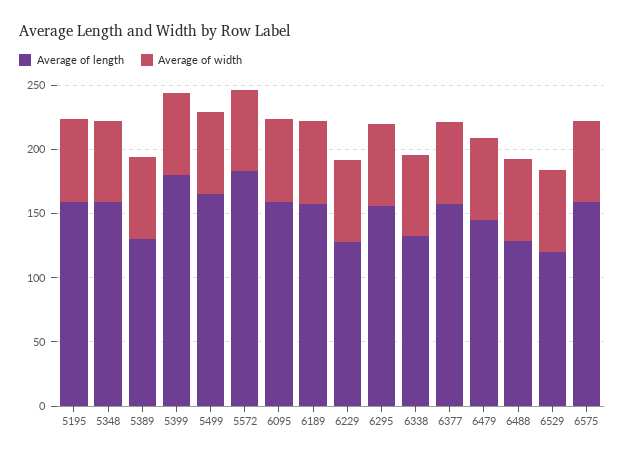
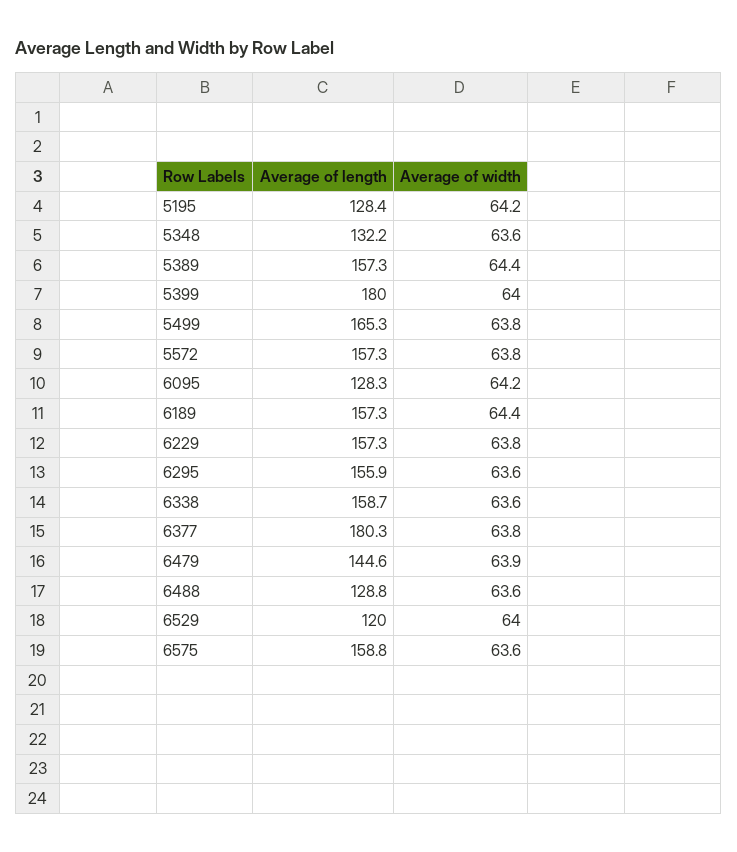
  {
    "Average of length": {
-     "5195": 160,
+     "5195": 128.4,
-     "5348": 160,
+     "5348": 132.2,
-     "5389": 130,
+     "5389": 157.3,
      "5399": 180,
      "5499": 165.3,
-     "5572": 180,
+     "5572": 157.3,
-     "6095": 160,
+     "6095": 128.3,
      "6189": 157.3,
-     "6229": 130,
+     "6229": 157.3,
      "6295": 155.9,
-     "6338": 130,
+     "6338": 158.7,
-     "6377": 160,
+     "6377": 180.3,
      "6479": 144.6,
      "6488": 128.8,
      "6529": 120,
      "6575": 158.8
    },
    "Average of width": {
      "5195": 64.2,
      "5348": 63.6,
      "5389": 64.4,
      "5399": 64,
      "5499": 63.8,
      "5572": 63.8,
      "6095": 64.2,
      "6189": 64.4,
      "6229": 63.8,
      "6295": 63.6,
      "6338": 63.6,
      "6377": 63.8,
      "6479": 63.9,
      "6488": 63.6,
      "6529": 64,
      "6575": 63.6
    }
  }

